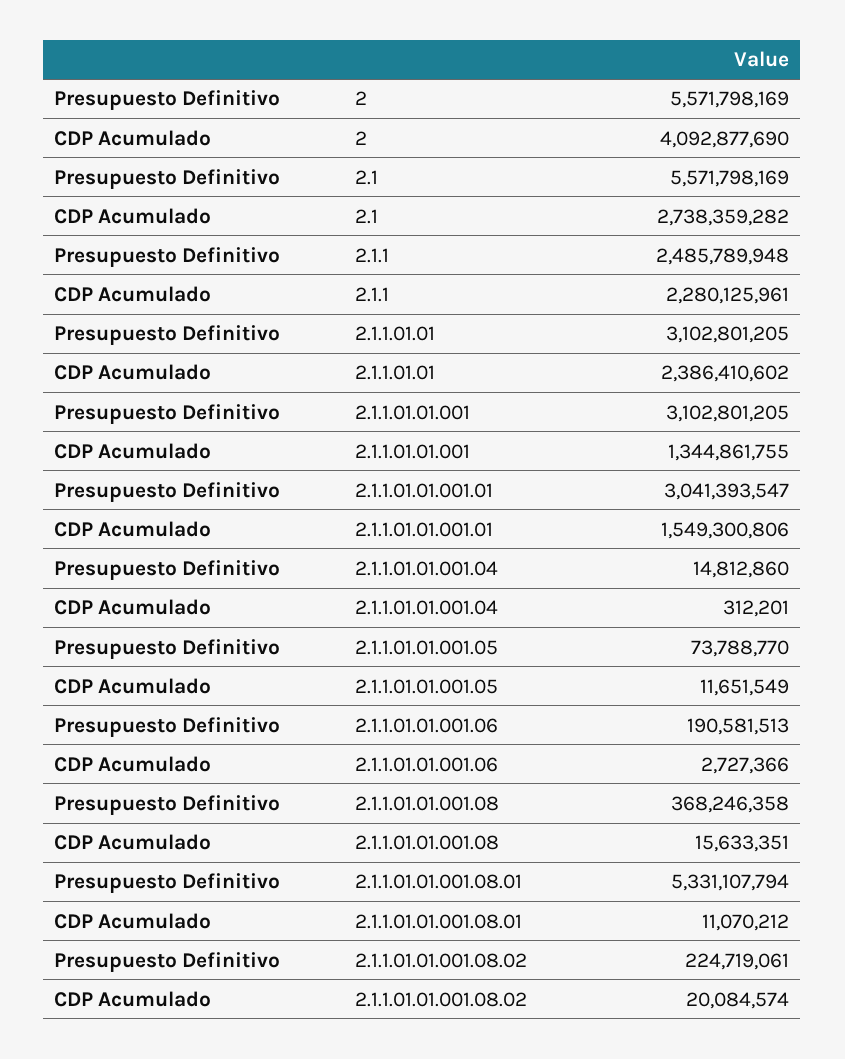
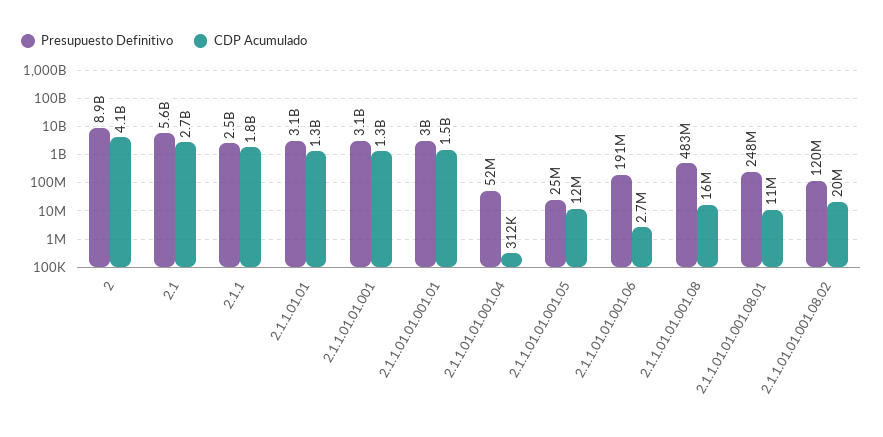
  {
    "Presupuesto Definitivo": {
-     "2": 5571798169,
+     "2": 8900000000,
      "2.1": 5571798169,
      "2.1.1": 2485789948,
      "2.1.1.01.01": 3102801205,
      "2.1.1.01.01.001": 3102801205,
      "2.1.1.01.01.001.01": 3041393547,
-     "2.1.1.01.01.001.04": 14812860,
+     "2.1.1.01.01.001.04": 52000000,
-     "2.1.1.01.01.001.05": 73788770,
+     "2.1.1.01.01.001.05": 25000000,
      "2.1.1.01.01.001.06": 190581513,
-     "2.1.1.01.01.001.08": 368246358,
+     "2.1.1.01.01.001.08": 483000000,
-     "2.1.1.01.01.001.08.01": 5331107794,
+     "2.1.1.01.01.001.08.01": 248000000,
-     "2.1.1.01.01.001.08.02": 224719061
+     "2.1.1.01.01.001.08.02": 120000000
    },
    "CDP Acumulado": {
      "2": 4092877690,
      "2.1": 2738359282,
-     "2.1.1": 2280125961,
+     "2.1.1": 1800000000,
-     "2.1.1.01.01": 2386410602,
+     "2.1.1.01.01": 1300000000,
      "2.1.1.01.01.001": 1344861755,
      "2.1.1.01.01.001.01": 1549300806,
      "2.1.1.01.01.001.04": 312201,
      "2.1.1.01.01.001.05": 11651549,
      "2.1.1.01.01.001.06": 2727366,
      "2.1.1.01.01.001.08": 15633351,
      "2.1.1.01.01.001.08.01": 11070212,
      "2.1.1.01.01.001.08.02": 20084574
    }
  }

